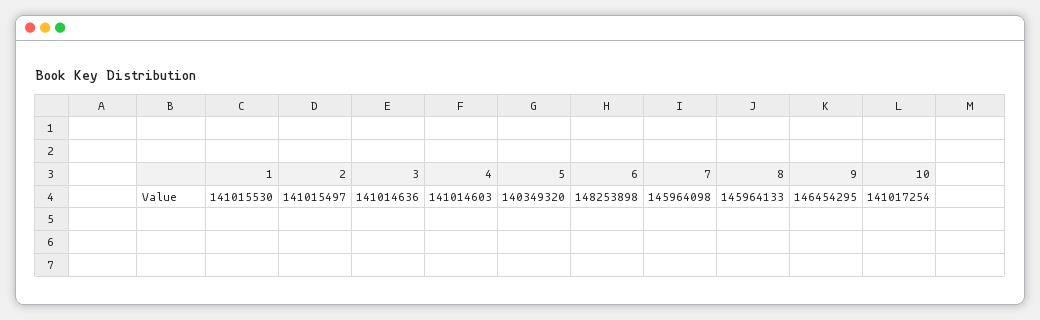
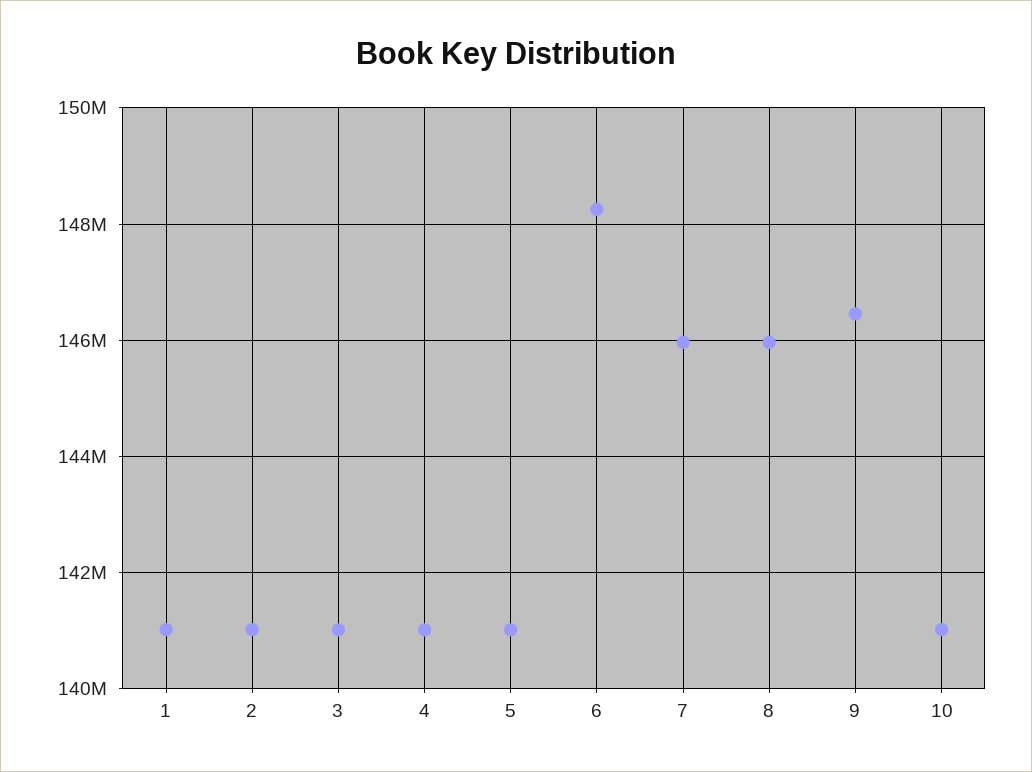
  {
    "1": 141015530,
    "2": 141015497,
    "3": 141014636,
    "4": 141014603,
-   "5": 140349320,
+   "5": 141000000,
    "6": 148253898,
    "7": 145964098,
    "8": 145964133,
    "9": 146454295,
    "10": 141017254
  }

